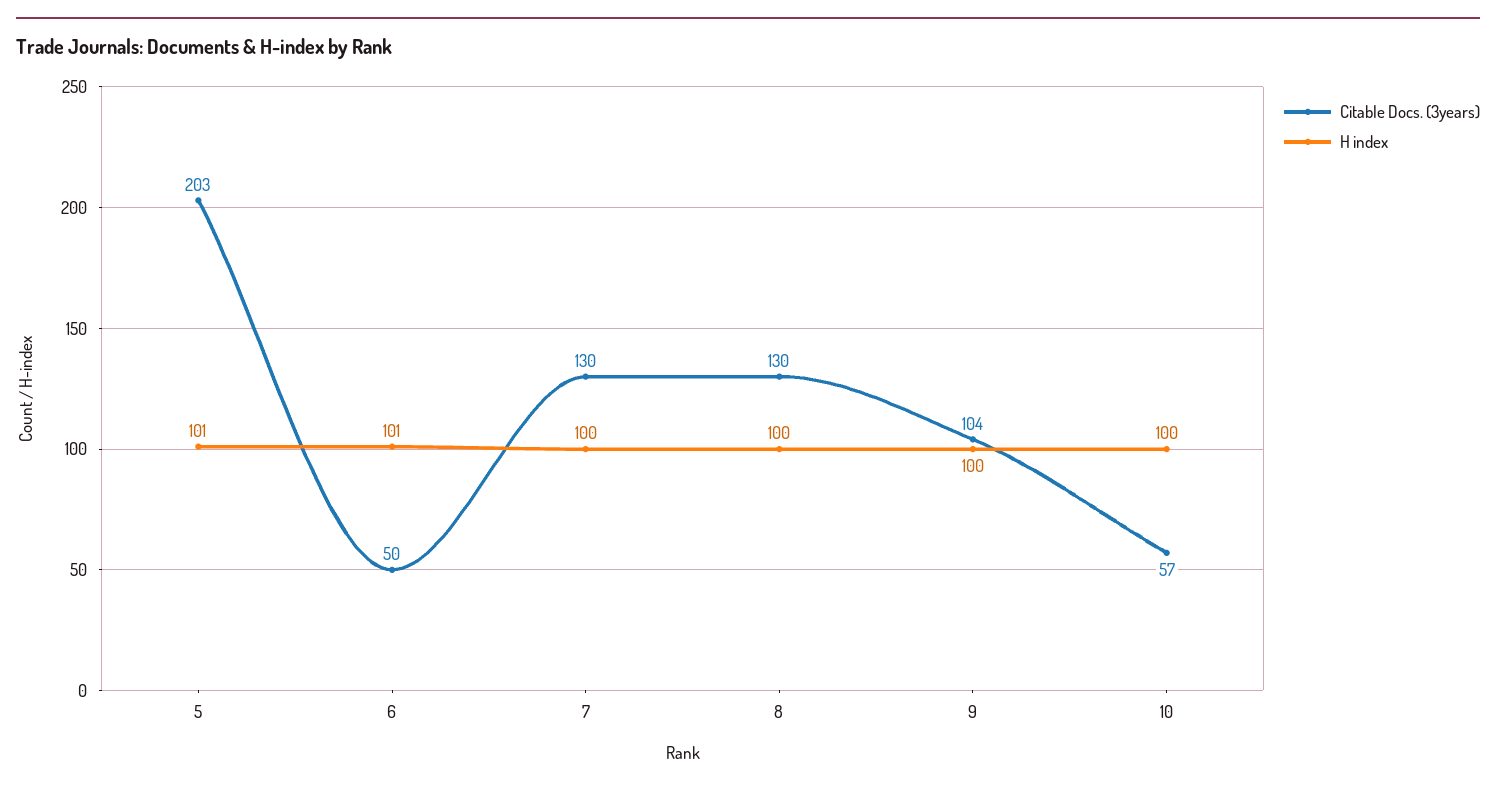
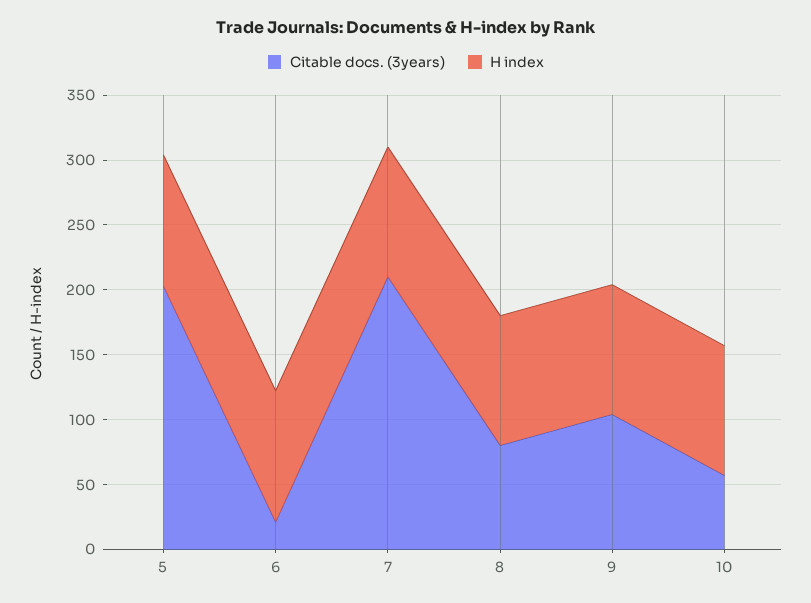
  {
    "Citable Docs. (3years)": {
      "5": 203,
-     "6": 50,
+     "6": 20,
-     "7": 130,
+     "7": 210,
-     "8": 130,
+     "8": 80,
      "9": 104,
      "10": 57
    },
    "H index": {
      "5": 101,
      "6": 101,
      "7": 100,
      "8": 100,
      "9": 100,
      "10": 100
    }
  }

